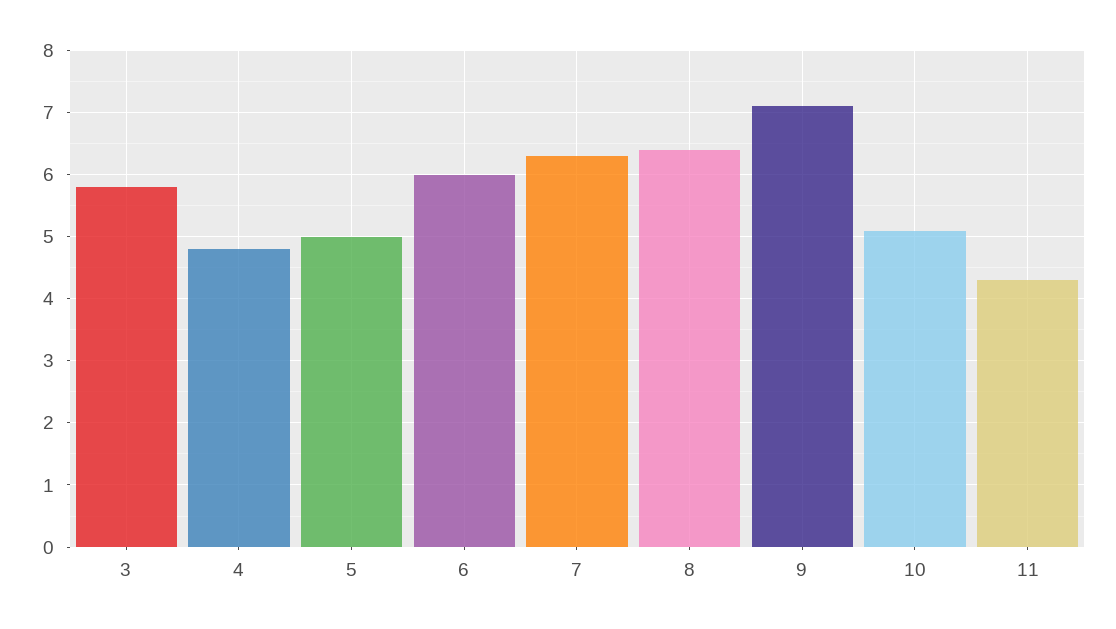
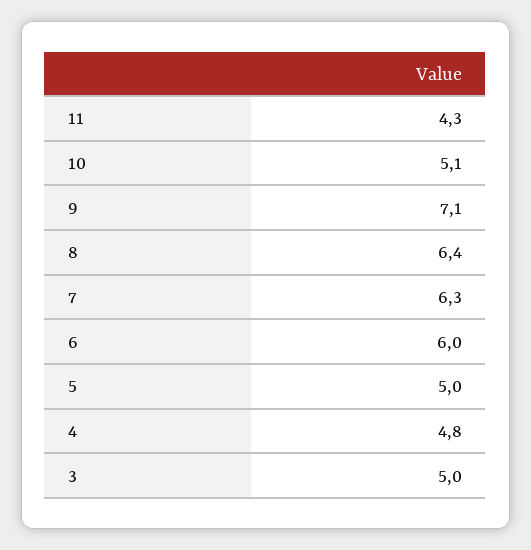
  {
-   "3": 5.8,
+   "3": 5,
    "4": 4.8,
    "5": 5,
    "6": 6,
    "7": 6.3,
    "8": 6.4,
    "9": 7.1,
    "10": 5.1,
    "11": 4.3
  }

